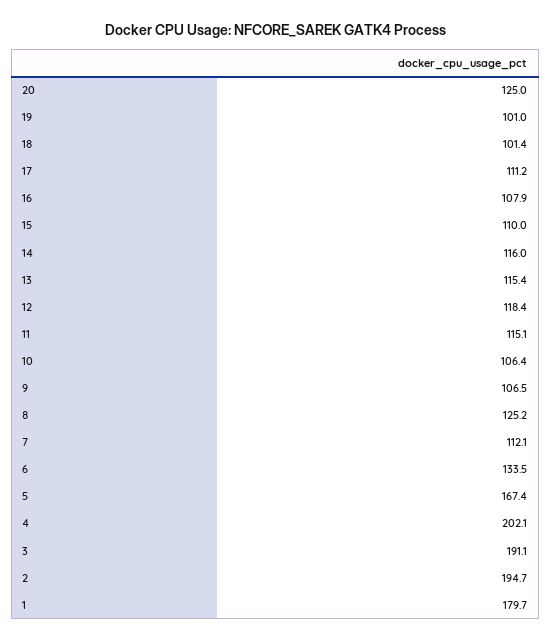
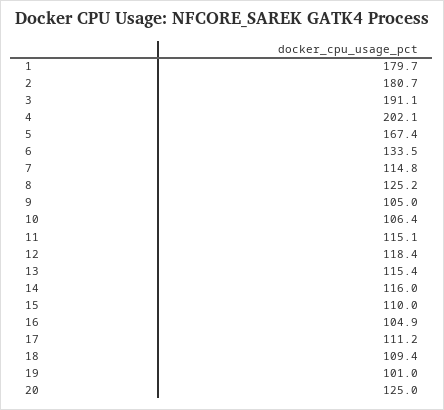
  {
    "20": 125,
    "19": 101,
-   "18": 101.4,
+   "18": 109.4,
    "17": 111.2,
-   "16": 107.9,
+   "16": 104.9,
    "15": 110,
    "14": 116,
    "13": 115.4,
    "12": 118.4,
    "11": 115.1,
    "10": 106.4,
-   "9": 106.5,
+   "9": 105,
    "8": 125.2,
-   "7": 112.1,
+   "7": 114.8,
    "6": 133.5,
    "5": 167.4,
    "4": 202.1,
    "3": 191.1,
-   "2": 194.7,
+   "2": 180.7,
    "1": 179.7
  }

